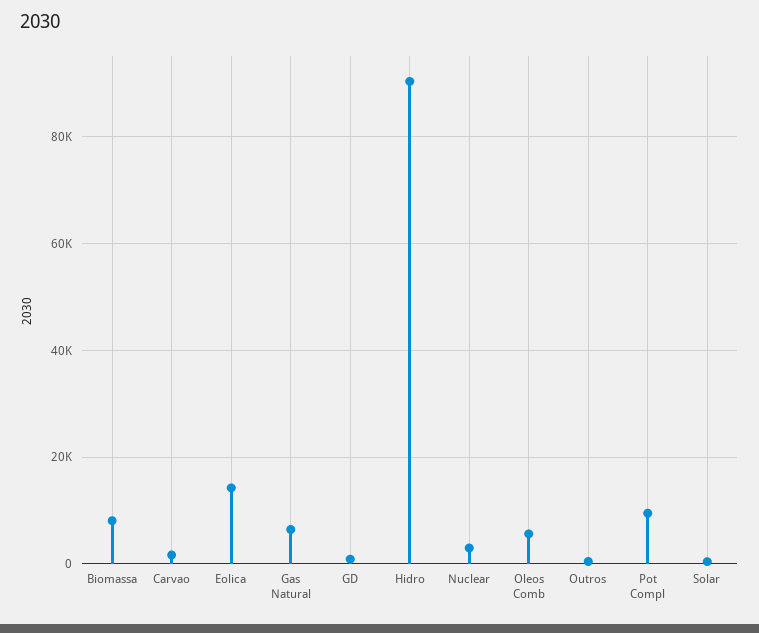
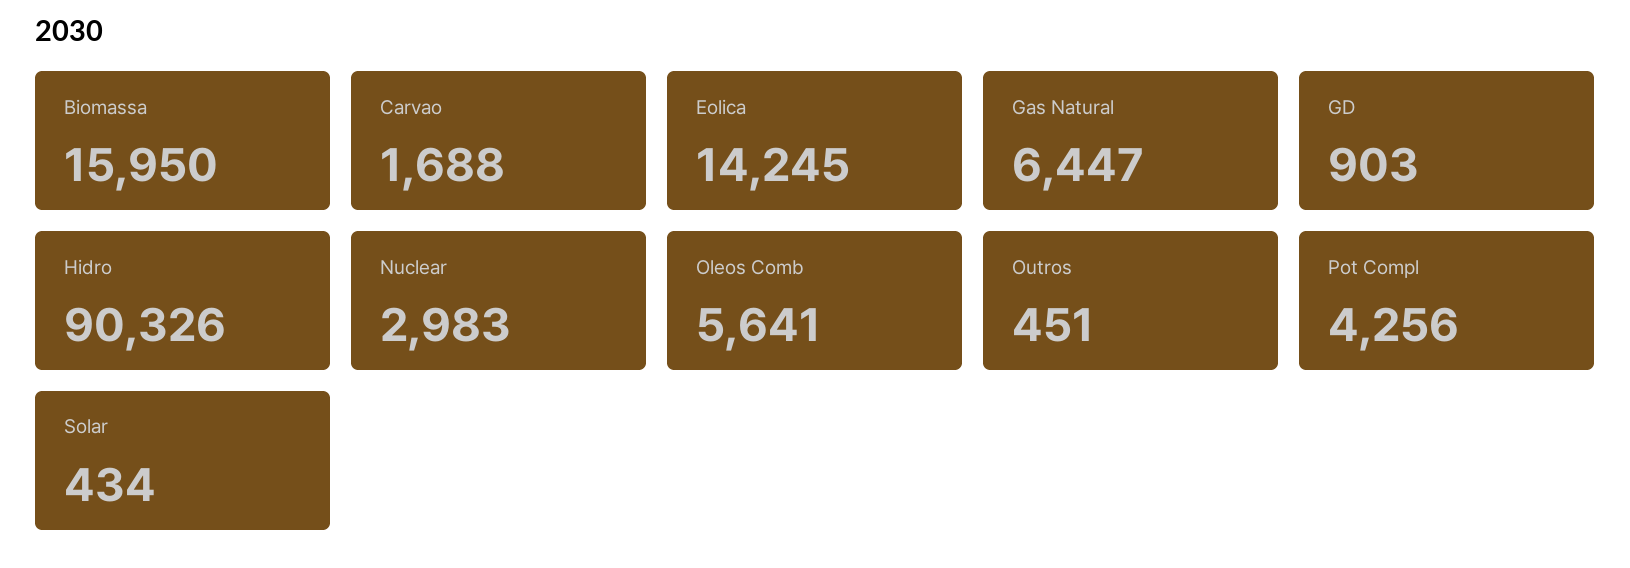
  {
-   "Biomassa": 8000,
+   "Biomassa": 15950,
    "Carvao": 1688,
    "Eolica": 14245,
    "Gas Natural": 6447,
    "GD": 903,
    "Hidro": 90326,
    "Nuclear": 2983,
    "Oleos Comb": 5641,
    "Outros": 451,
-   "Pot Compl": 10000,
+   "Pot Compl": 4256,
    "Solar": 434
  }

